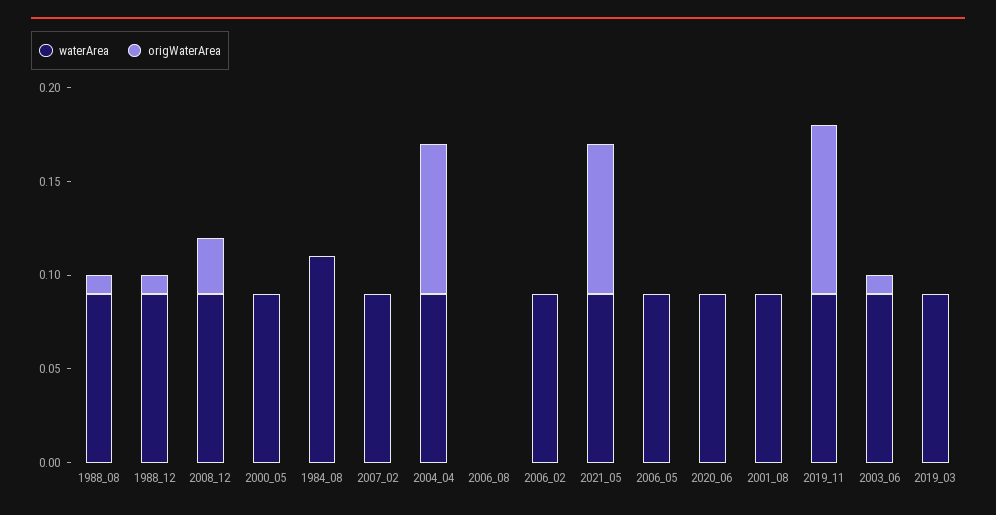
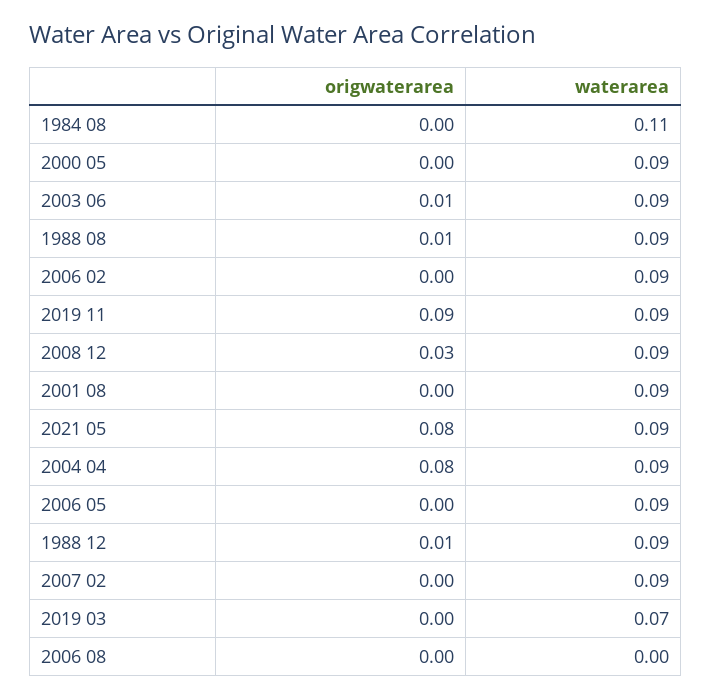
  {
    "waterArea": {
      "1988_08": 0.09,
      "1988_12": 0.09,
      "2008_12": 0.09,
      "2000_05": 0.09,
      "1984_08": 0.11,
      "2007_02": 0.09,
      "2004_04": 0.09,
      "2006_08": 0,
      "2006_02": 0.09,
      "2021_05": 0.09,
      "2006_05": 0.09,
-     "2020_06": 0.09,
      "2001_08": 0.09,
      "2019_11": 0.09,
      "2003_06": 0.09,
-     "2019_03": 0.09
+     "2019_03": 0.07
    },
    "origWaterArea": {
      "1988_08": 0.01,
      "1988_12": 0.01,
      "2008_12": 0.03,
      "2000_05": 0,
      "1984_08": 0,
      "2007_02": 0,
      "2004_04": 0.08,
      "2006_08": 0,
      "2006_02": 0,
      "2021_05": 0.08,
      "2006_05": 0,
-     "2020_06": 0,
      "2001_08": 0,
      "2019_11": 0.09,
      "2003_06": 0.01,
      "2019_03": 0
    }
  }

